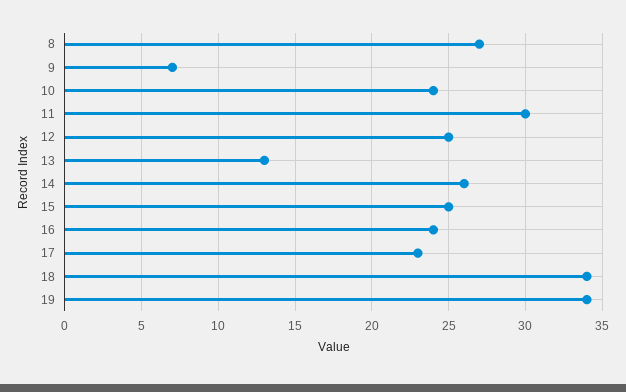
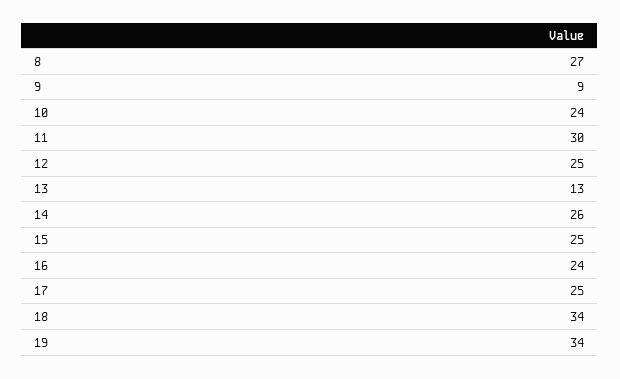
  {
    "8": 27,
-   "9": 7,
+   "9": 9,
    "10": 24,
    "11": 30,
    "12": 25,
    "13": 13,
    "14": 26,
    "15": 25,
    "16": 24,
-   "17": 23,
+   "17": 25,
    "18": 34,
    "19": 34
  }

